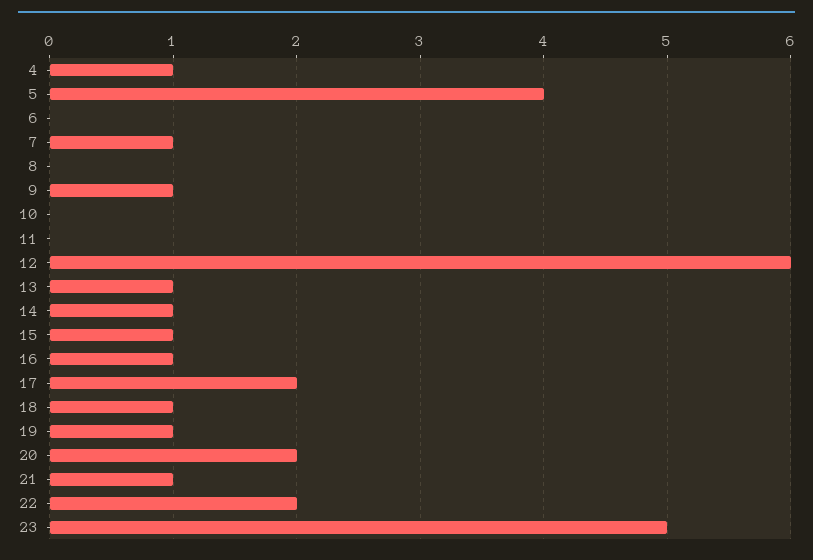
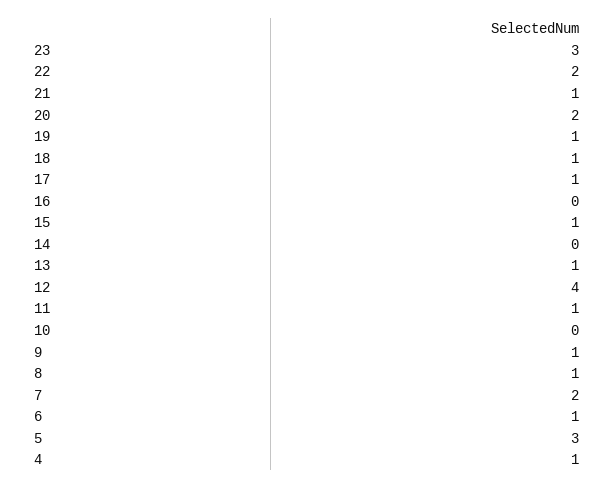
  {
    "4": 1,
-   "5": 4,
+   "5": 3,
-   "6": 0,
+   "6": 1,
-   "7": 1,
+   "7": 2,
-   "8": 0,
+   "8": 1,
    "9": 1,
    "10": 0,
-   "11": 0,
+   "11": 1,
-   "12": 6,
+   "12": 4,
    "13": 1,
-   "14": 1,
+   "14": 0,
    "15": 1,
-   "16": 1,
+   "16": 0,
-   "17": 2,
+   "17": 1,
    "18": 1,
    "19": 1,
    "20": 2,
    "21": 1,
    "22": 2,
-   "23": 5
+   "23": 3
  }

